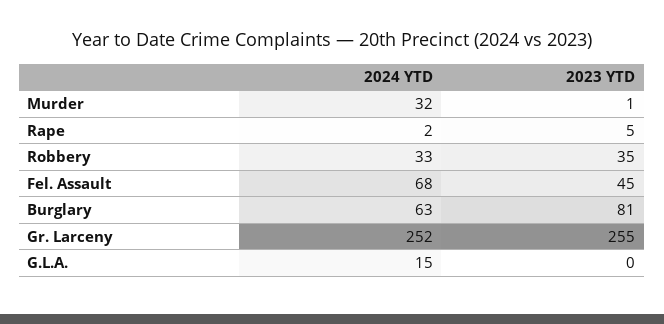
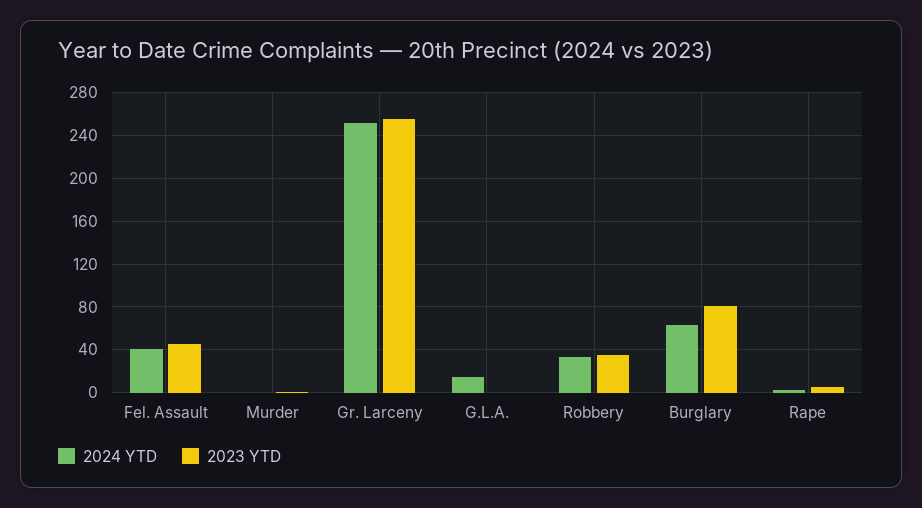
  {
    "2024 YTD": {
-     "Murder": 32,
+     "Murder": 0,
      "Rape": 2,
      "Robbery": 33,
-     "Fel. Assault": 68,
+     "Fel. Assault": 40,
      "Burglary": 63,
      "Gr. Larceny": 252,
      "G.L.A.": 15
    },
    "2023 YTD": {
      "Murder": 1,
      "Rape": 5,
      "Robbery": 35,
      "Fel. Assault": 45,
      "Burglary": 81,
      "Gr. Larceny": 255,
      "G.L.A.": 0
    }
  }

